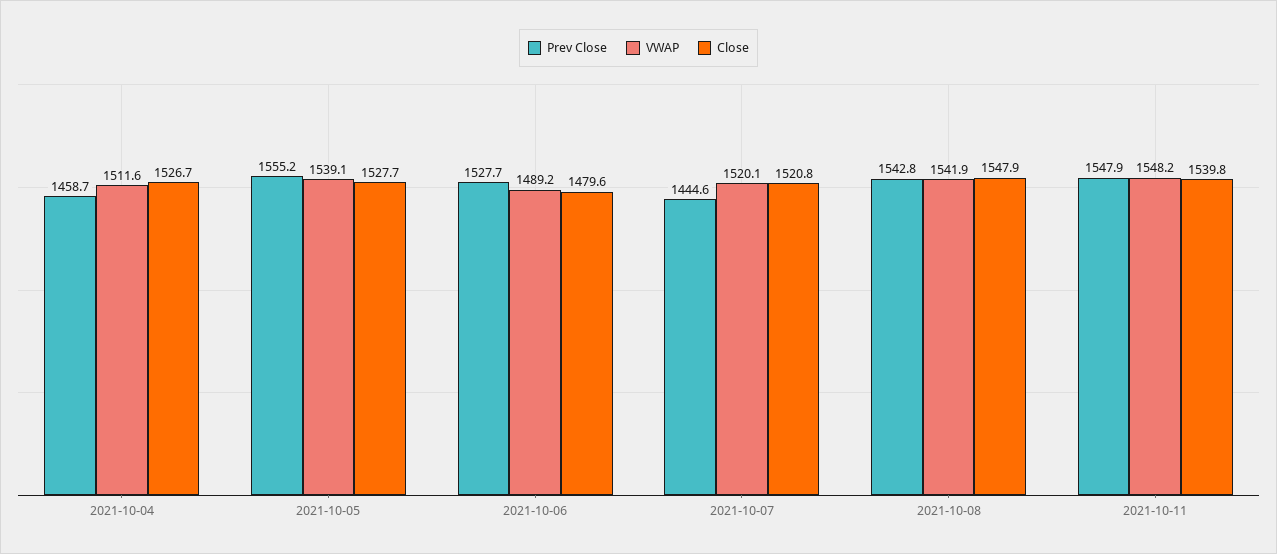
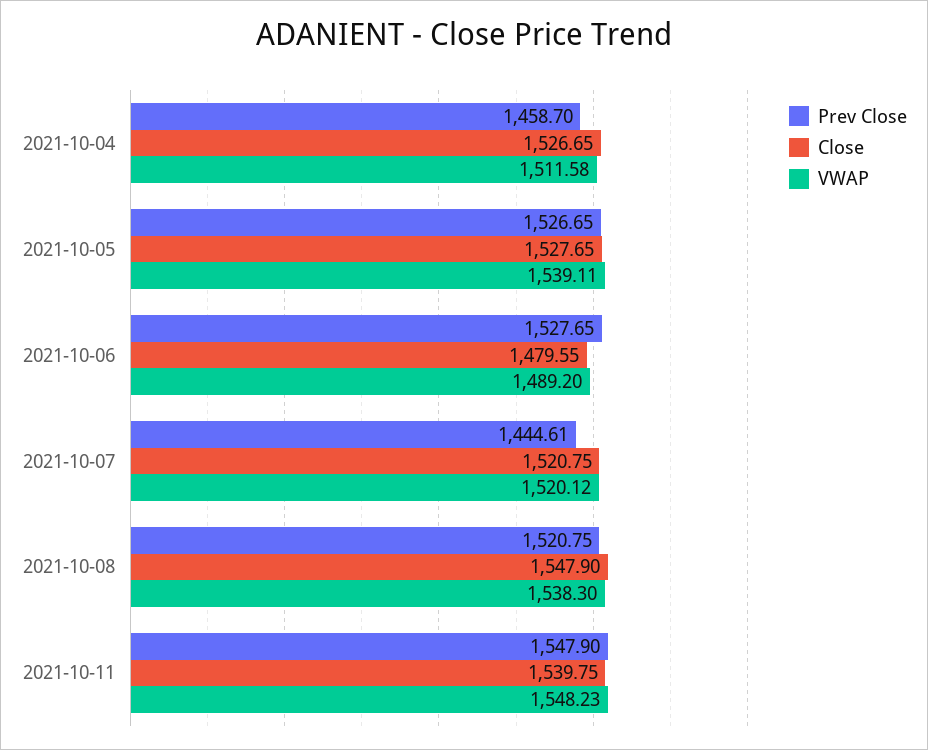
  {
    "Prev Close": {
      "2021-10-04": 1458.7,
-     "2021-10-05": 1555.2,
+     "2021-10-05": 1526.65,
      "2021-10-06": 1527.65,
      "2021-10-07": 1444.61,
-     "2021-10-08": 1542.8,
+     "2021-10-08": 1520.75,
      "2021-10-11": 1547.9
    },
    "VWAP": {
      "2021-10-04": 1511.58,
      "2021-10-05": 1539.11,
      "2021-10-06": 1489.2,
      "2021-10-07": 1520.12,
-     "2021-10-08": 1541.9,
+     "2021-10-08": 1538.3,
      "2021-10-11": 1548.23
    },
    "Close": {
      "2021-10-04": 1526.65,
      "2021-10-05": 1527.65,
      "2021-10-06": 1479.55,
      "2021-10-07": 1520.75,
      "2021-10-08": 1547.9,
      "2021-10-11": 1539.75
    }
  }

